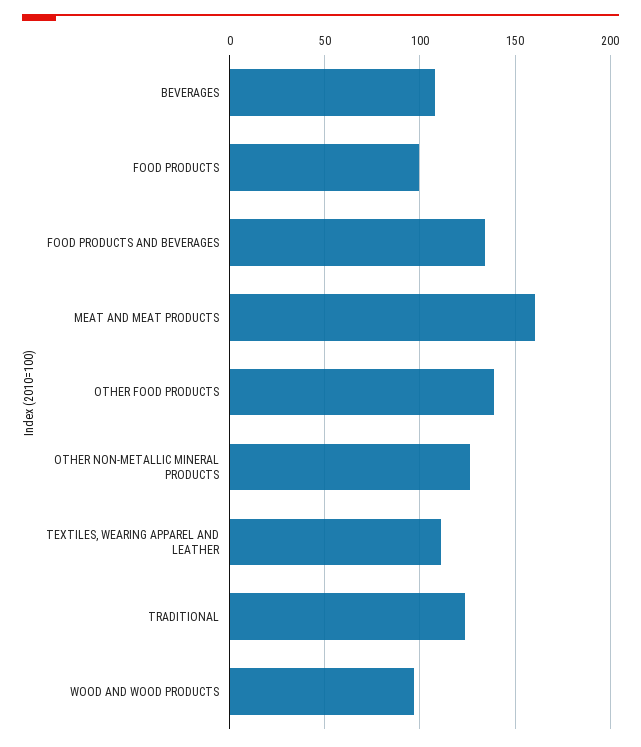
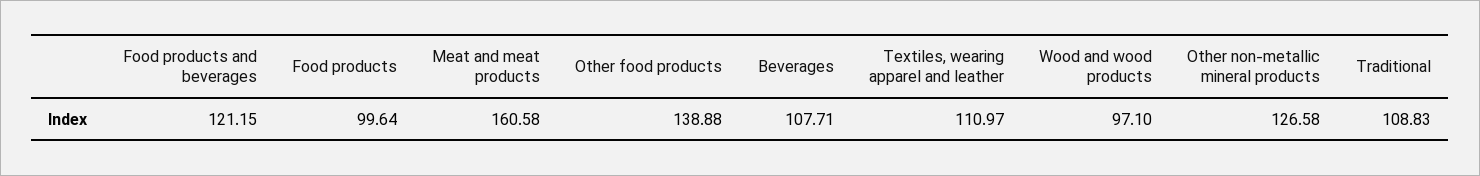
  {
    "BEVERAGES": 107.71,
    "FOOD PRODUCTS": 99.64,
-   "FOOD PRODUCTS AND BEVERAGES": 135,
+   "FOOD PRODUCTS AND BEVERAGES": 121.15,
    "MEAT AND MEAT PRODUCTS": 160.58,
    "OTHER FOOD PRODUCTS": 138.88,
    "OTHER NON-METALLIC MINERAL PRODUCTS": 126.58,
    "TEXTILES, WEARING APPAREL AND LEATHER": 110.97,
-   "TRADITIONAL": 125,
+   "TRADITIONAL": 108.83,
    "WOOD AND WOOD PRODUCTS": 97.1
  }

